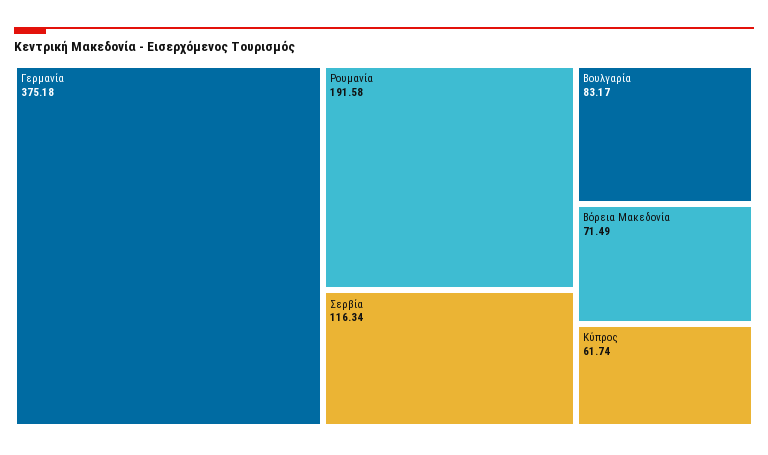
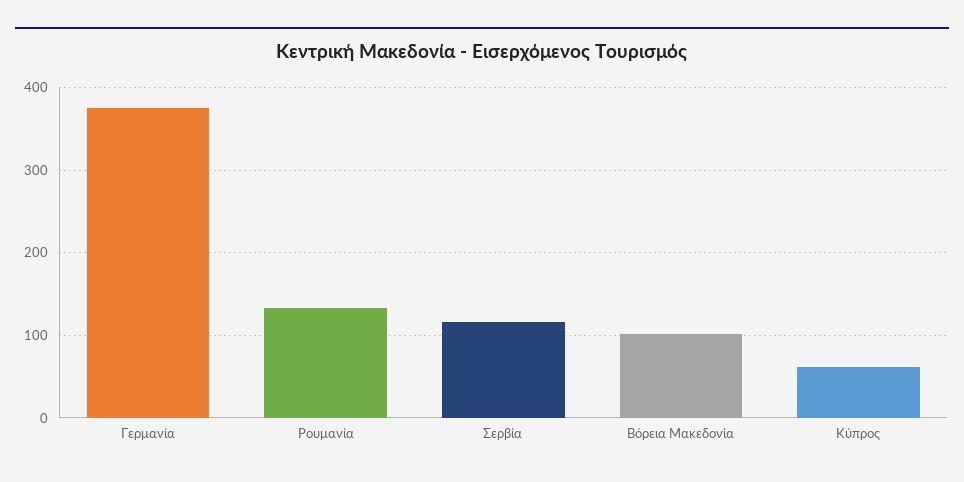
  {
    "Γερμανία": 375.18,
-   "Ρουμανία": 191.58,
+   "Ρουμανία": 130,
    "Σερβία": 116.34,
-   "Βουλγαρία": 83.17,
-   "Βόρεια Μακεδονία": 71.49,
+   "Βόρεια Μακεδονία": 100,
    "Κύπρος": 61.74
  }

